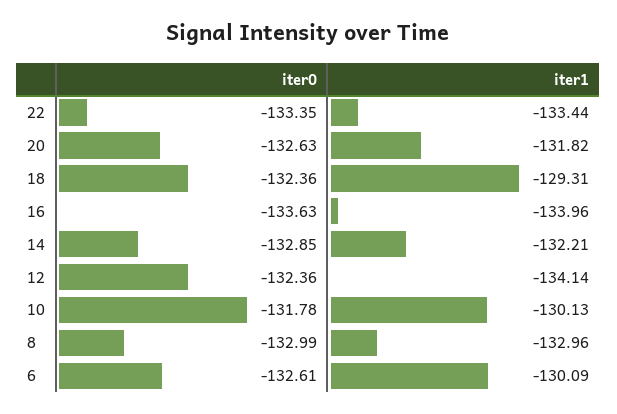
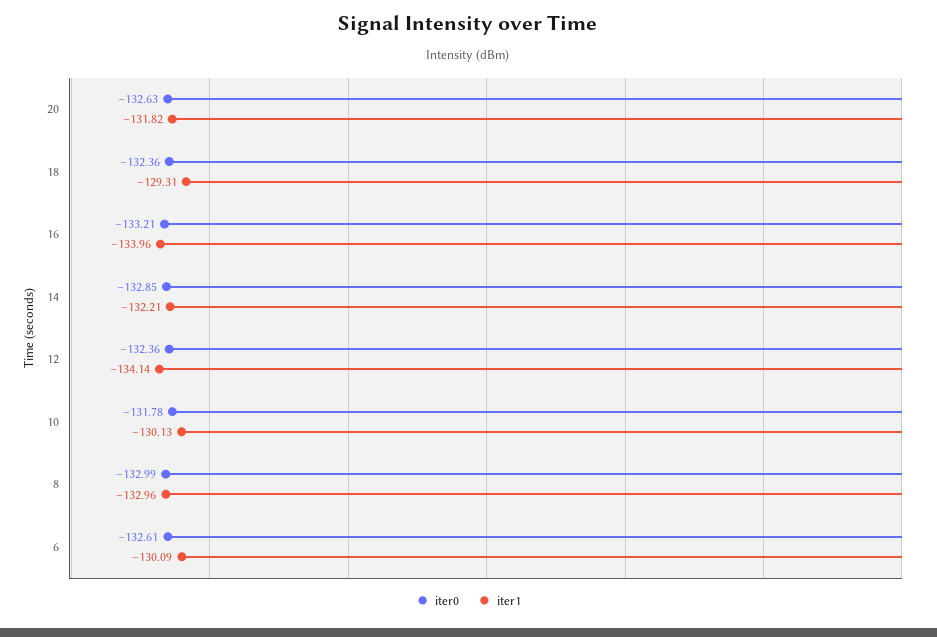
  {
    "iter0": {
-     "22": -133.35,
      "20": -132.63,
      "18": -132.36,
-     "16": -133.63,
+     "16": -133.21,
      "14": -132.85,
      "12": -132.36,
      "10": -131.78,
      "8": -132.99,
      "6": -132.61
    },
    "iter1": {
-     "22": -133.44,
      "20": -131.82,
      "18": -129.31,
      "16": -133.96,
      "14": -132.21,
      "12": -134.14,
      "10": -130.13,
      "8": -132.96,
      "6": -130.09
    }
  }

